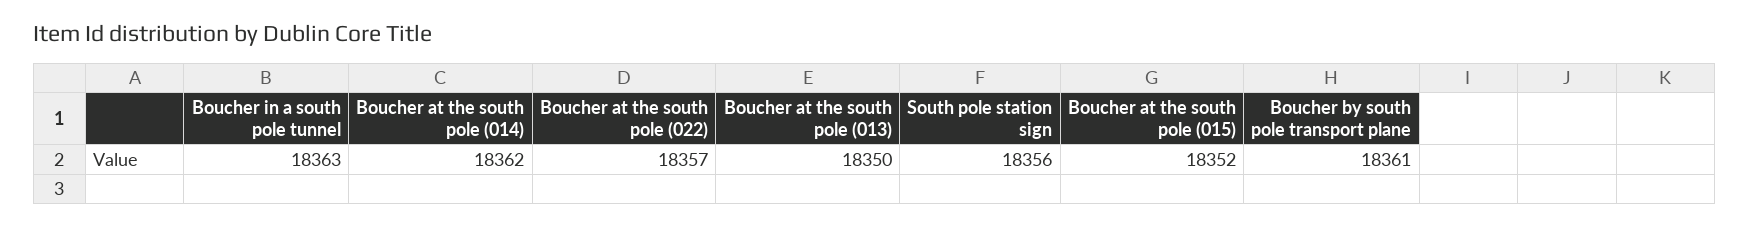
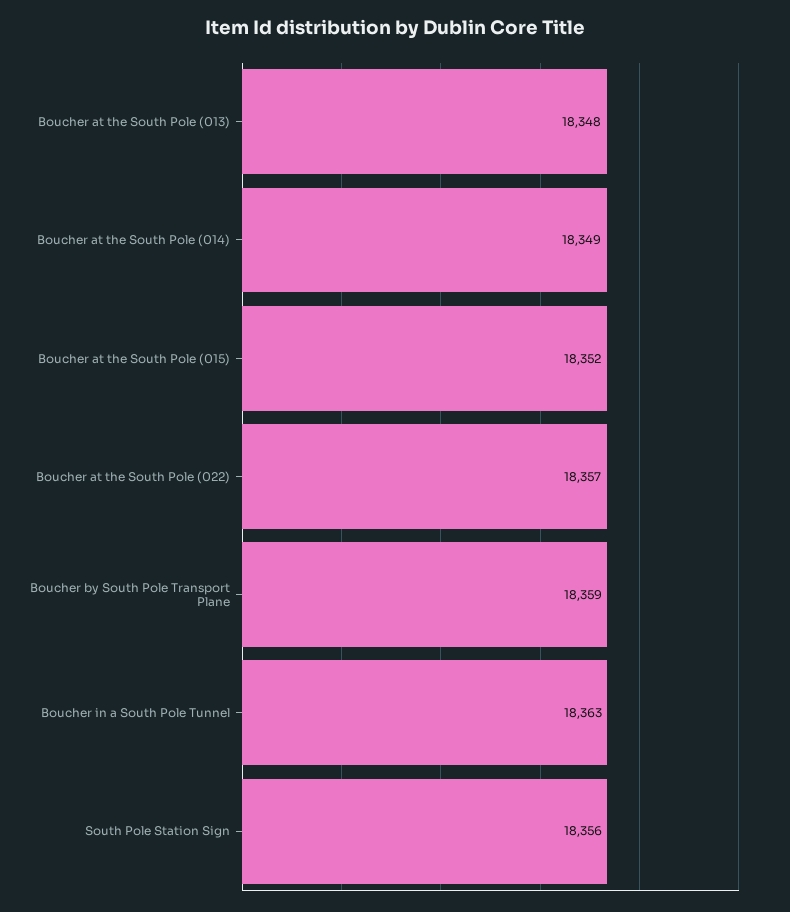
  {
    "Boucher in a south pole tunnel": 18363,
-   "Boucher at the south pole (014)": 18362,
+   "Boucher at the south pole (014)": 18349,
    "Boucher at the south pole (022)": 18357,
-   "Boucher at the south pole (013)": 18350,
+   "Boucher at the south pole (013)": 18348,
    "South pole station sign": 18356,
    "Boucher at the south pole (015)": 18352,
-   "Boucher by south pole transport plane": 18361
+   "Boucher by south pole transport plane": 18359
  }

